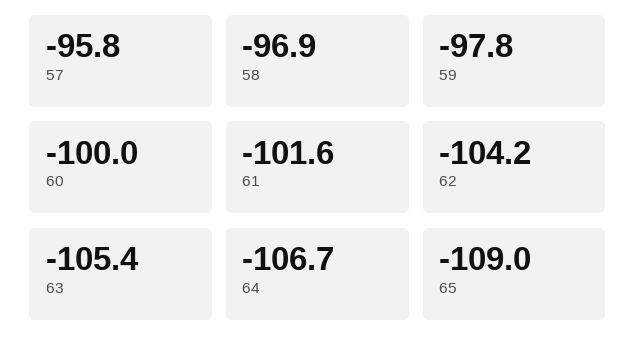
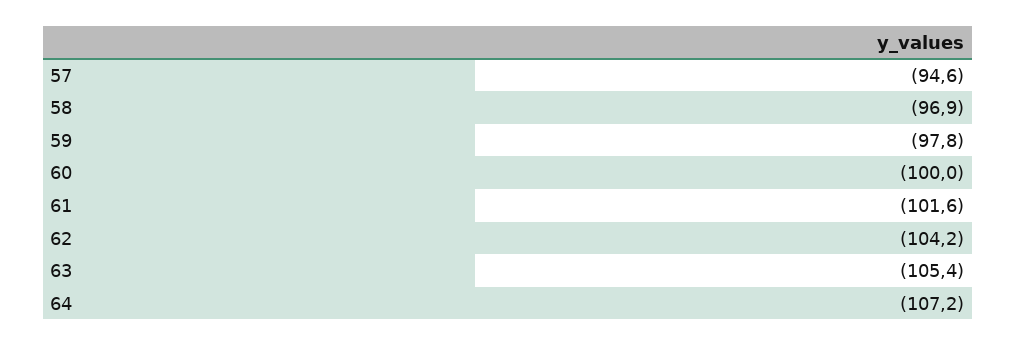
  {
-   "57": -95.8,
+   "57": -94.6,
    "58": -96.9,
    "59": -97.8,
    "60": -100,
    "61": -101.6,
    "62": -104.2,
    "63": -105.4,
-   "64": -106.7,
+   "64": -107.2
-   "65": -109
  }

